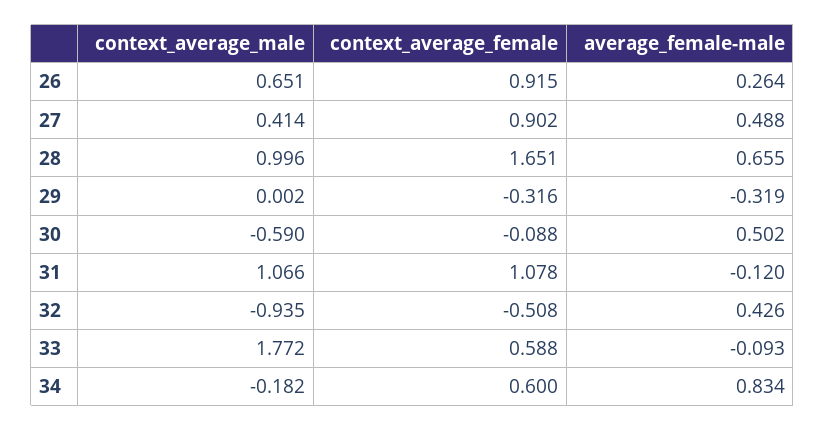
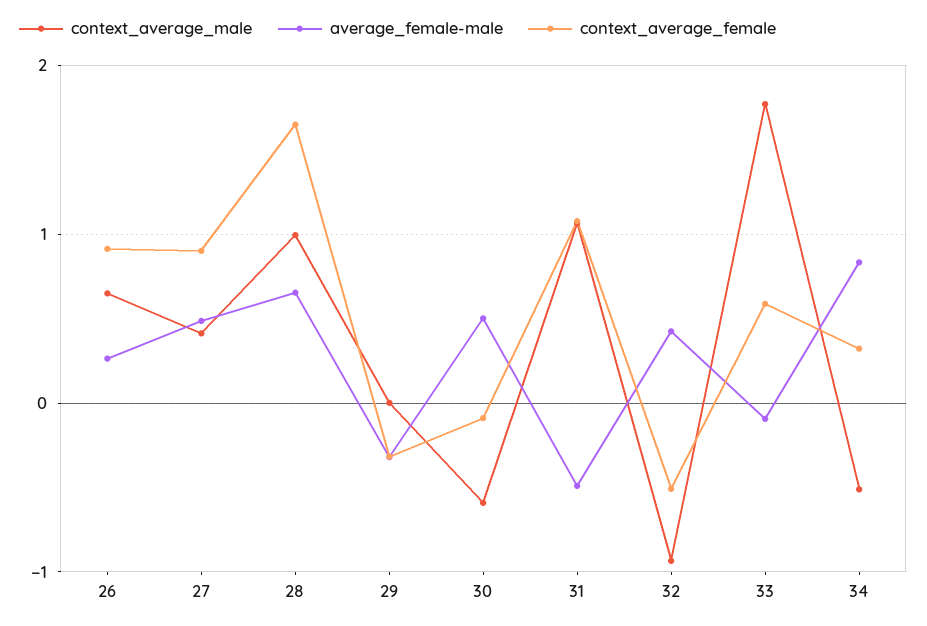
  {
    "context_average_male": {
      "26": 0.651,
      "27": 0.414,
      "28": 0.996,
      "29": 0.002,
      "30": -0.59,
      "31": 1.066,
      "32": -0.935,
      "33": 1.772,
-     "34": -0.182
+     "34": -0.5
    },
    "context_average_female": {
      "26": 0.915,
      "27": 0.902,
      "28": 1.651,
      "29": -0.316,
      "30": -0.088,
      "31": 1.078,
      "32": -0.508,
      "33": 0.588,
-     "34": 0.6
+     "34": 0.3
    },
    "average_female-male": {
      "26": 0.264,
      "27": 0.488,
      "28": 0.655,
      "29": -0.319,
      "30": 0.502,
-     "31": -0.12,
+     "31": -0.5,
      "32": 0.426,
      "33": -0.093,
      "34": 0.834
    }
  }

